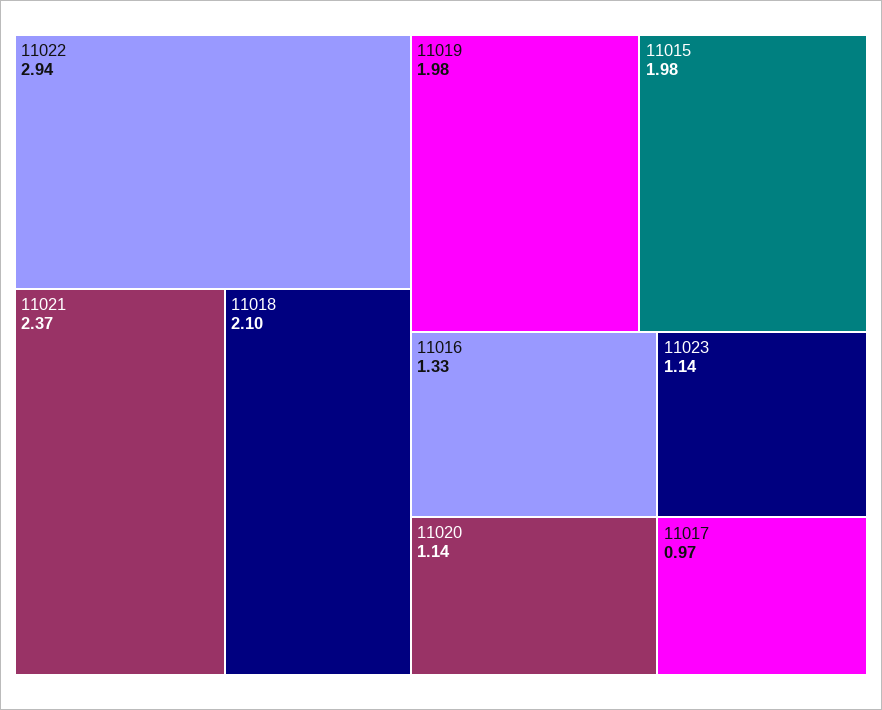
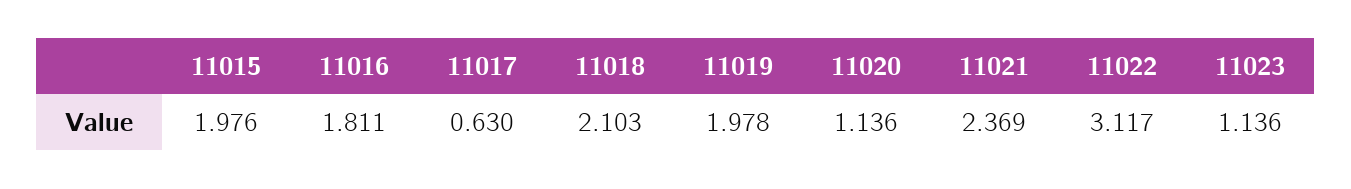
  {
-   "11022": 2.94,
+   "11022": 3.117,
    "11021": 2.369,
    "11018": 2.103,
    "11019": 1.978,
    "11015": 1.976,
-   "11016": 1.33,
+   "11016": 1.811,
    "11020": 1.136,
    "11023": 1.136,
-   "11017": 0.97
+   "11017": 0.63
  }

